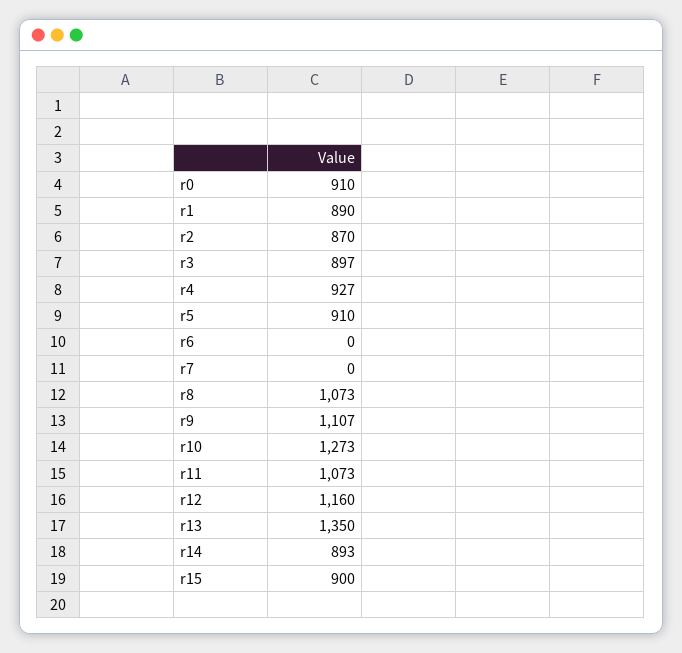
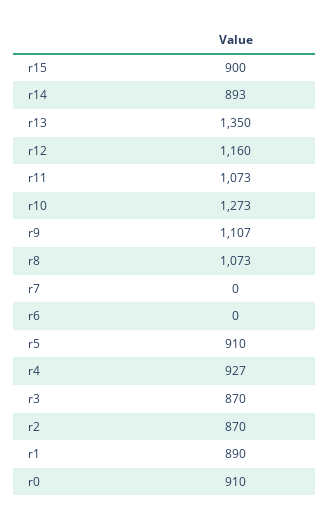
  {
    "r0": 910,
    "r1": 890,
    "r2": 870,
-   "r3": 897,
+   "r3": 870,
    "r4": 927,
    "r5": 910,
    "r6": 0,
    "r7": 0,
    "r8": 1073,
    "r9": 1107,
    "r10": 1273,
    "r11": 1073,
    "r12": 1160,
    "r13": 1350,
    "r14": 893,
    "r15": 900
  }

